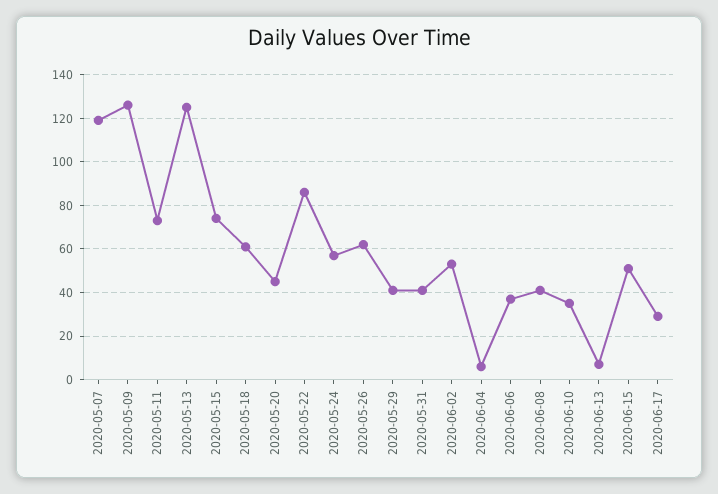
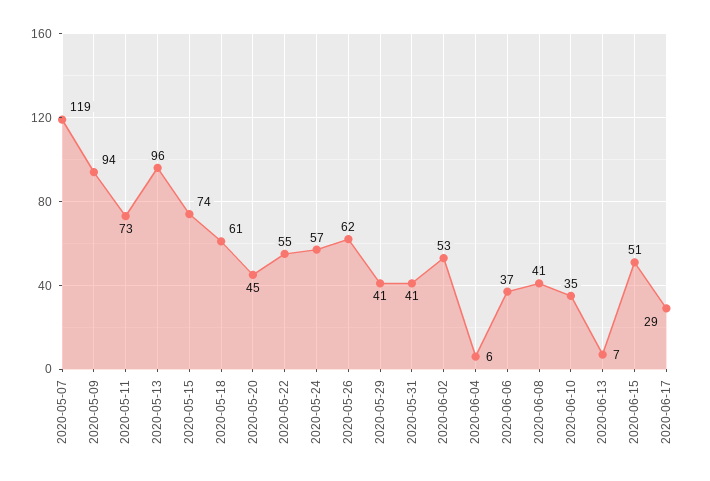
  {
    "2020-05-07": 119,
-   "2020-05-09": 125,
+   "2020-05-09": 94,
    "2020-05-11": 73,
-   "2020-05-13": 125,
+   "2020-05-13": 96,
    "2020-05-15": 74,
    "2020-05-18": 61,
    "2020-05-20": 45,
-   "2020-05-22": 85,
+   "2020-05-22": 55,
    "2020-05-24": 57,
    "2020-05-26": 62,
    "2020-05-29": 41,
    "2020-05-31": 41,
    "2020-06-02": 53,
    "2020-06-04": 6,
    "2020-06-06": 37,
    "2020-06-08": 41,
    "2020-06-10": 35,
    "2020-06-13": 7,
    "2020-06-15": 51,
    "2020-06-17": 29
  }

